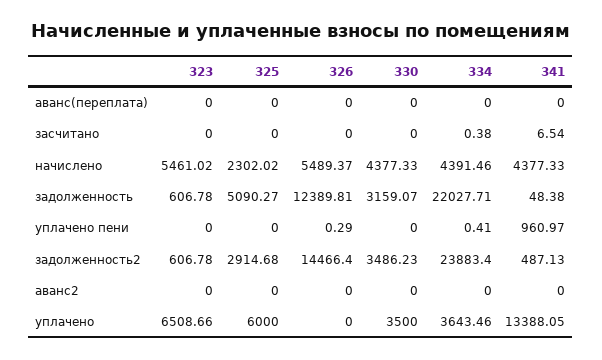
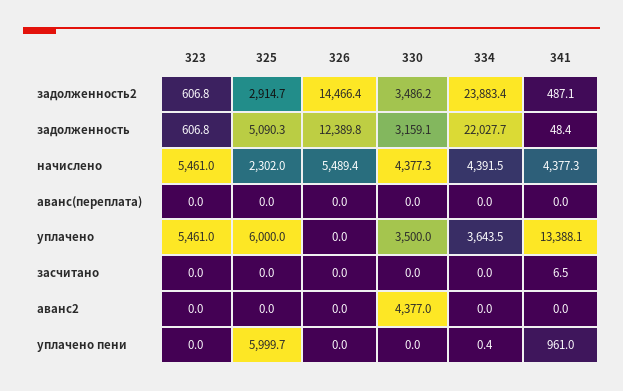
  {
    "323": {
      "аванс(переплата)": 0,
      "засчитано": 0,
      "начислено": 5461.02,
      "задолженность": 606.78,
      "уплачено пени": 0,
      "задолженность2": 606.78,
      "аванс2": 0,
-     "уплачено": 6508.66
+     "уплачено": 5461
    },
    "325": {
      "аванс(переплата)": 0,
      "засчитано": 0,
      "начислено": 2302.02,
      "задолженность": 5090.27,
-     "уплачено пени": 0,
+     "уплачено пени": 5999.7,
      "задолженность2": 2914.68,
      "аванс2": 0,
      "уплачено": 6000
    },
    "326": {
      "аванс(переплата)": 0,
      "засчитано": 0,
      "начислено": 5489.37,
      "задолженность": 12389.81,
-     "уплачено пени": 0.29,
+     "уплачено пени": 0,
      "задолженность2": 14466.4,
      "аванс2": 0,
      "уплачено": 0
    },
    "330": {
      "аванс(переплата)": 0,
      "засчитано": 0,
      "начислено": 4377.33,
      "задолженность": 3159.07,
      "уплачено пени": 0,
      "задолженность2": 3486.23,
-     "аванс2": 0,
+     "аванс2": 4377,
      "уплачено": 3500
    },
    "334": {
      "аванс(переплата)": 0,
-     "засчитано": 0.38,
+     "засчитано": 0,
      "начислено": 4391.46,
      "задолженность": 22027.71,
      "уплачено пени": 0.41,
      "задолженность2": 23883.4,
      "аванс2": 0,
      "уплачено": 3643.46
    },
    "341": {
      "аванс(переплата)": 0,
      "засчитано": 6.54,
      "начислено": 4377.33,
      "задолженность": 48.38,
      "уплачено пени": 960.97,
      "задолженность2": 487.13,
      "аванс2": 0,
      "уплачено": 13388.05
    }
  }

